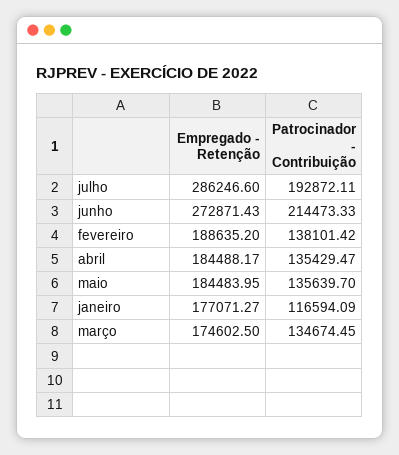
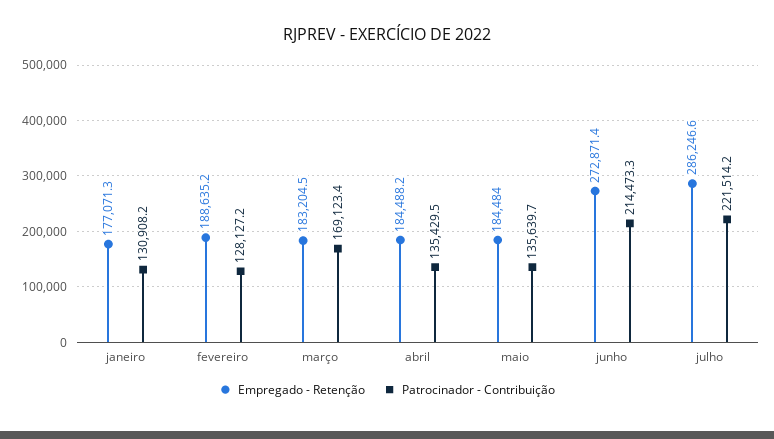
  {
    "Empregado - Retenção": {
      "julho": 286246.6,
      "junho": 272871.43,
      "fevereiro": 188635.2,
      "abril": 184488.17,
      "maio": 184483.95,
      "janeiro": 177071.27,
-     "março": 174602.5
+     "março": 183204.5
    },
    "Patrocinador - Contribuição": {
-     "julho": 192872.11,
+     "julho": 221514.2,
      "junho": 214473.33,
-     "fevereiro": 138101.42,
+     "fevereiro": 128127.2,
      "abril": 135429.47,
      "maio": 135639.7,
-     "janeiro": 116594.09,
+     "janeiro": 130908.2,
-     "março": 134674.45
+     "março": 169123.4
    }
  }

